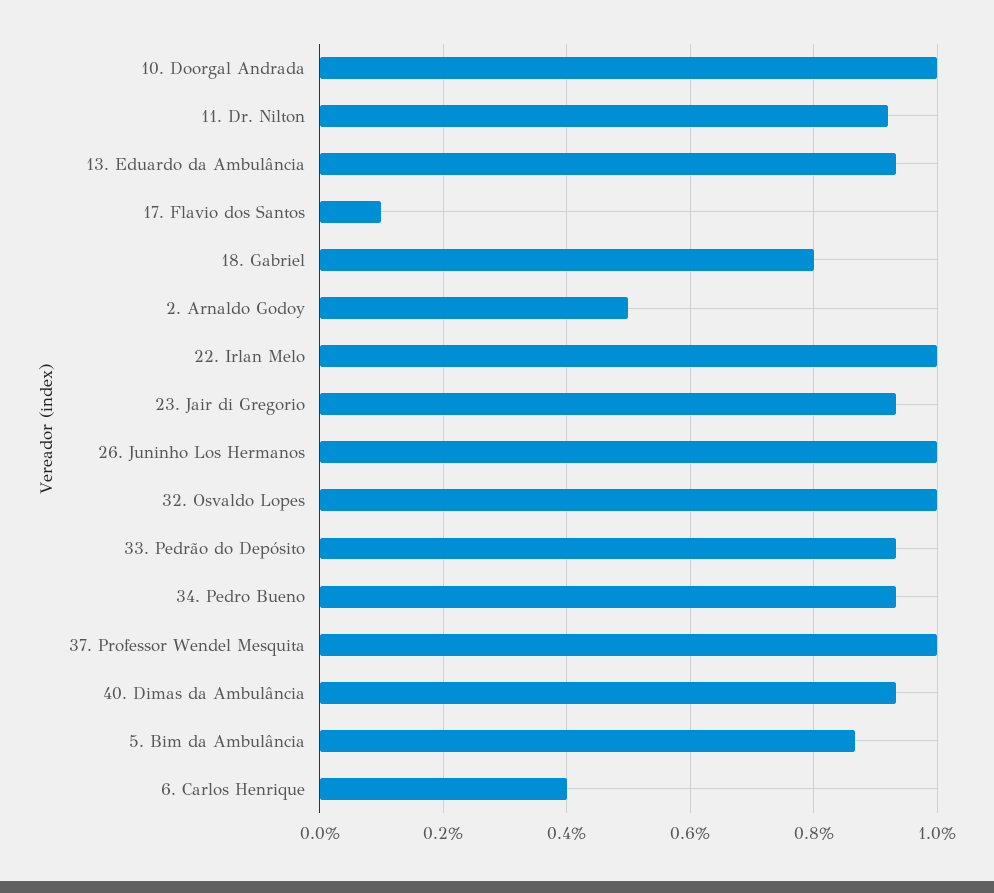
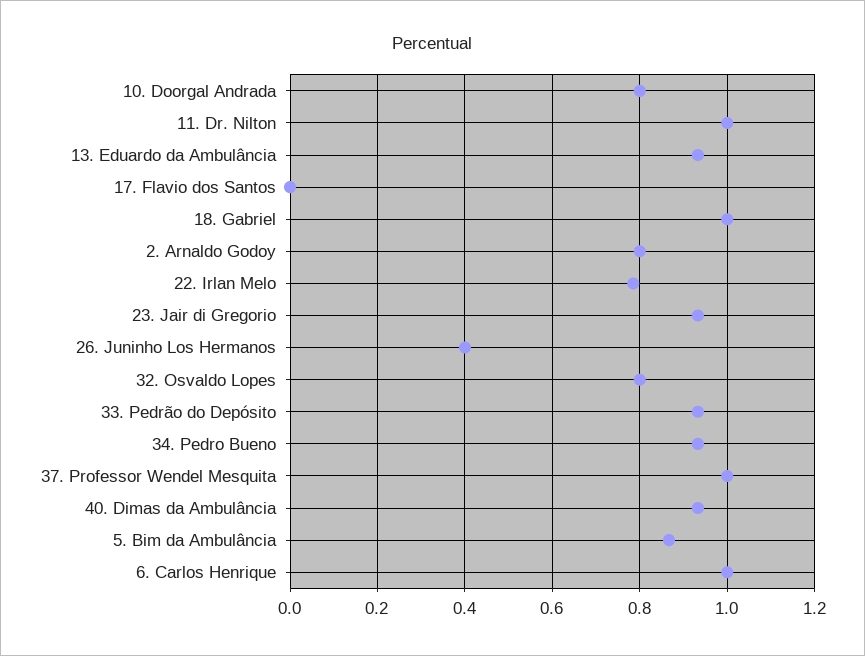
  {
-   "10. Doorgal Andrada": 1,
+   "10. Doorgal Andrada": 0.8,
-   "11. Dr. Nilton": 0.92,
+   "11. Dr. Nilton": 1,
    "13. Eduardo da Ambulância": 0.94,
-   "17. Flavio dos Santos": 0.1,
+   "17. Flavio dos Santos": 0,
-   "18. Gabriel": 0.8,
+   "18. Gabriel": 1,
-   "2. Arnaldo Godoy": 0.5,
+   "2. Arnaldo Godoy": 0.8,
-   "22. Irlan Melo": 1,
+   "22. Irlan Melo": 0.78,
    "23. Jair di Gregorio": 0.94,
-   "26. Juninho Los Hermanos": 1,
+   "26. Juninho Los Hermanos": 0.4,
-   "32. Osvaldo Lopes": 1,
+   "32. Osvaldo Lopes": 0.8,
    "33. Pedrão do Depósito": 0.94,
    "34. Pedro Bueno": 0.94,
    "37. Professor Wendel Mesquita": 1,
    "40. Dimas da Ambulância": 0.94,
    "5. Bim da Ambulância": 0.86,
-   "6. Carlos Henrique": 0.4
+   "6. Carlos Henrique": 1
  }

